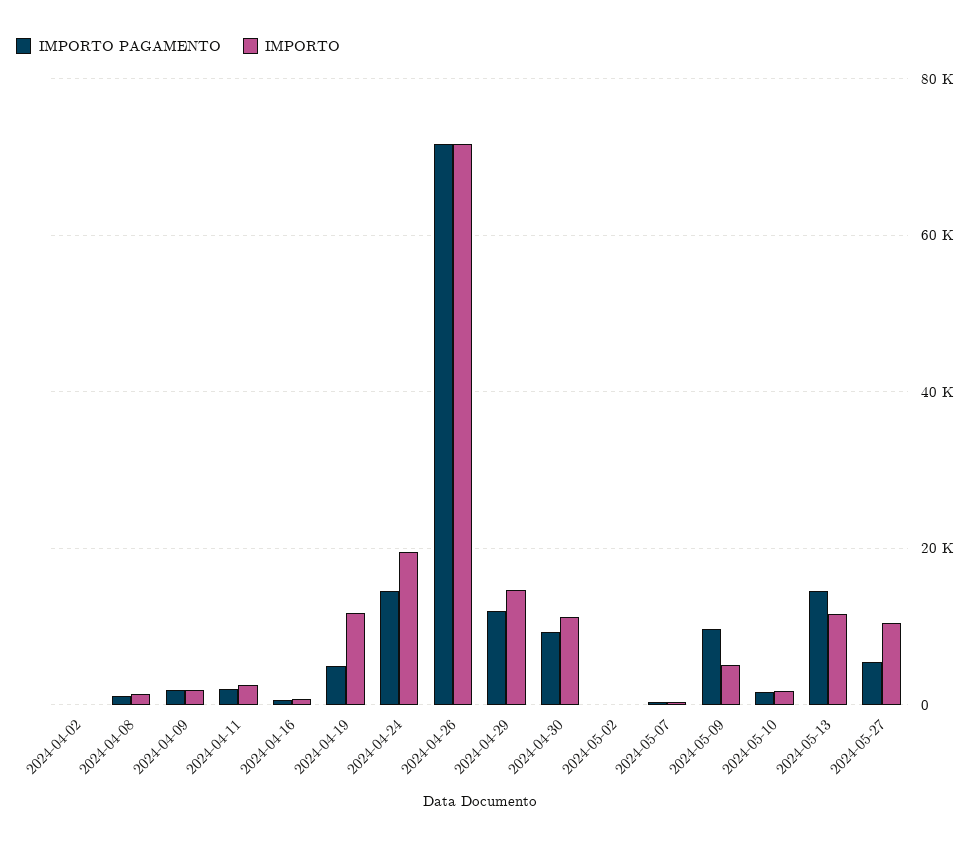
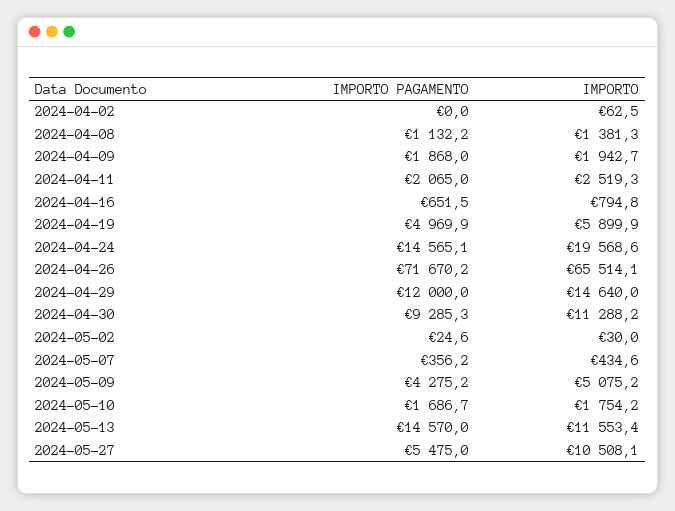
  {
    "IMPORTO PAGAMENTO": {
      "2024-04-02": 0,
      "2024-04-08": 1132.2,
      "2024-04-09": 1868,
      "2024-04-11": 2065,
      "2024-04-16": 651.5,
      "2024-04-19": 4969.9,
      "2024-04-24": 14565.1,
      "2024-04-26": 71670.2,
      "2024-04-29": 12000,
      "2024-04-30": 9285.3,
      "2024-05-02": 24.6,
      "2024-05-07": 356.2,
-     "2024-05-09": 10000,
+     "2024-05-09": 4275.2,
      "2024-05-10": 1686.7,
      "2024-05-13": 14570,
      "2024-05-27": 5475
    },
    "IMPORTO": {
      "2024-04-02": 62.5,
      "2024-04-08": 1381.3,
      "2024-04-09": 1942.7,
      "2024-04-11": 2519.3,
      "2024-04-16": 794.8,
-     "2024-04-19": 12000,
+     "2024-04-19": 5899.9,
      "2024-04-24": 19568.6,
-     "2024-04-26": 72000,
+     "2024-04-26": 65514.1,
      "2024-04-29": 14640,
      "2024-04-30": 11288.2,
      "2024-05-02": 30,
      "2024-05-07": 434.6,
      "2024-05-09": 5075.2,
      "2024-05-10": 1754.2,
      "2024-05-13": 11553.4,
      "2024-05-27": 10508.1
    }
  }

